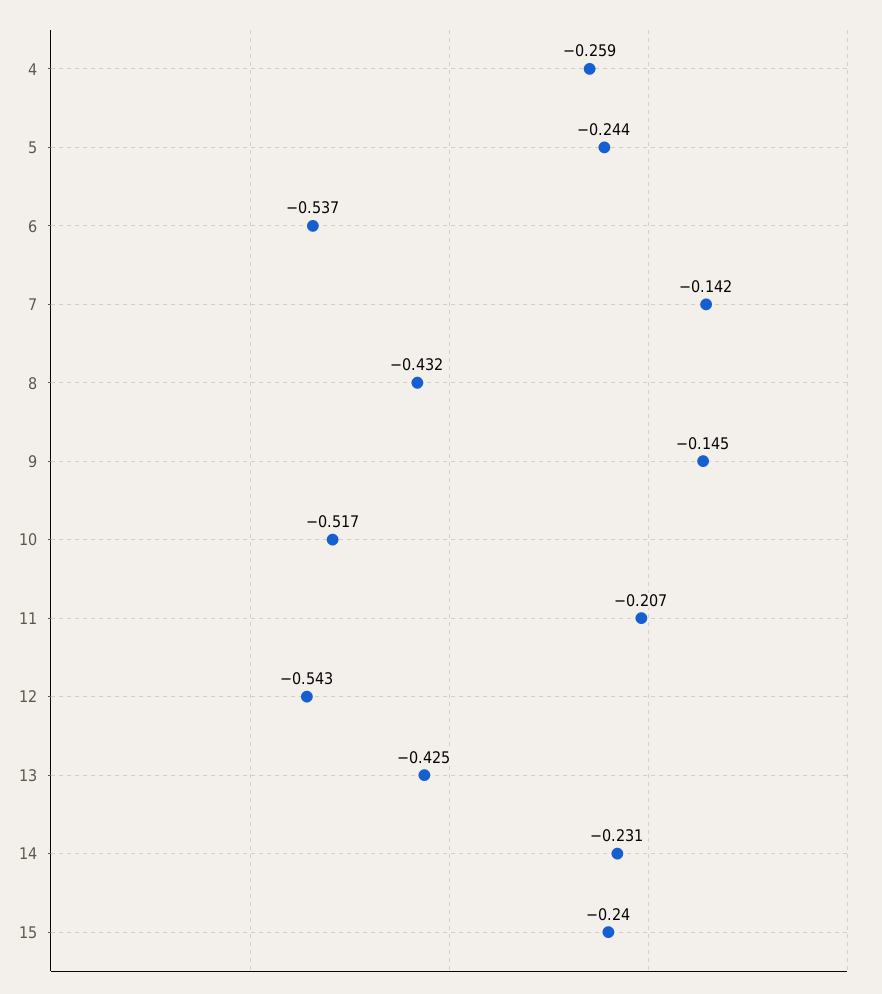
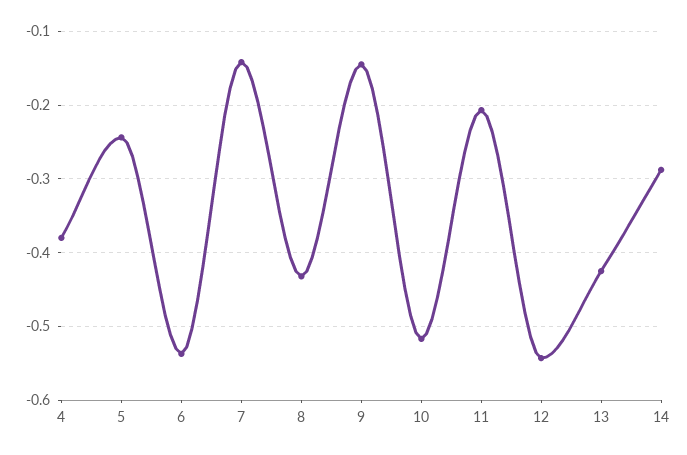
  {
-   "4": -0.259,
+   "4": -0.38,
    "5": -0.244,
    "6": -0.537,
    "7": -0.142,
    "8": -0.432,
    "9": -0.145,
    "10": -0.517,
    "11": -0.207,
    "12": -0.543,
    "13": -0.425,
-   "14": -0.231,
+   "14": -0.29
-   "15": -0.24
  }

